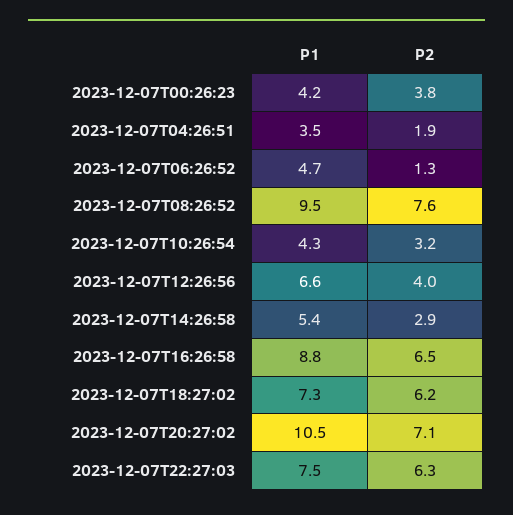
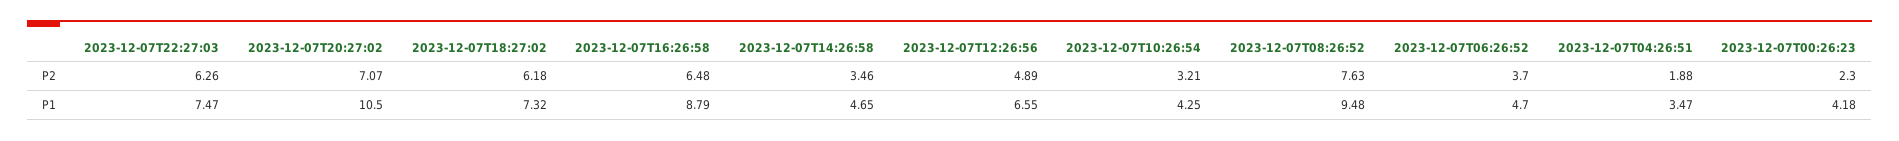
  {
    "P1": {
      "2023-12-07T00:26:23": 4.18,
      "2023-12-07T04:26:51": 3.47,
      "2023-12-07T06:26:52": 4.7,
      "2023-12-07T08:26:52": 9.48,
      "2023-12-07T10:26:54": 4.25,
      "2023-12-07T12:26:56": 6.55,
-     "2023-12-07T14:26:58": 5.4,
+     "2023-12-07T14:26:58": 4.65,
      "2023-12-07T16:26:58": 8.79,
      "2023-12-07T18:27:02": 7.32,
      "2023-12-07T20:27:02": 10.5,
      "2023-12-07T22:27:03": 7.47
    },
    "P2": {
-     "2023-12-07T00:26:23": 3.8,
+     "2023-12-07T00:26:23": 2.3,
      "2023-12-07T04:26:51": 1.88,
-     "2023-12-07T06:26:52": 1.3,
+     "2023-12-07T06:26:52": 3.7,
      "2023-12-07T08:26:52": 7.63,
      "2023-12-07T10:26:54": 3.21,
-     "2023-12-07T12:26:56": 4,
+     "2023-12-07T12:26:56": 4.89,
-     "2023-12-07T14:26:58": 2.9,
+     "2023-12-07T14:26:58": 3.46,
      "2023-12-07T16:26:58": 6.48,
      "2023-12-07T18:27:02": 6.18,
      "2023-12-07T20:27:02": 7.07,
      "2023-12-07T22:27:03": 6.26
    }
  }

